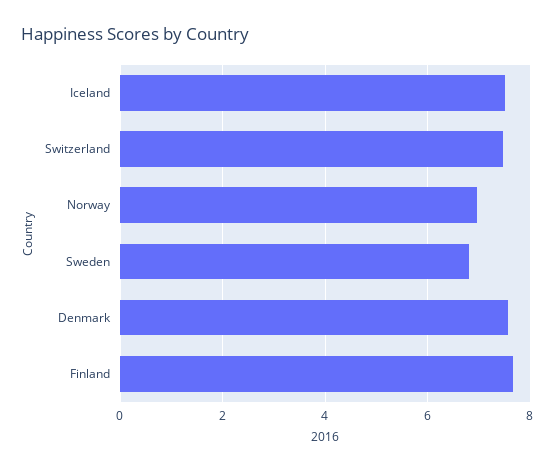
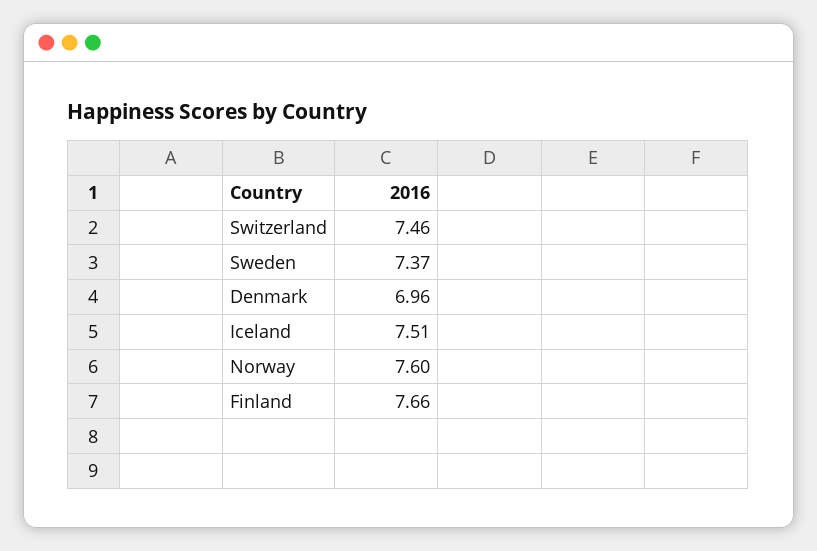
  {
    "Iceland": 7.51,
    "Switzerland": 7.46,
-   "Norway": 7,
+   "Norway": 7.6,
-   "Sweden": 6.8,
+   "Sweden": 7.37,
-   "Denmark": 7.6,
+   "Denmark": 6.96,
    "Finland": 7.66
  }

